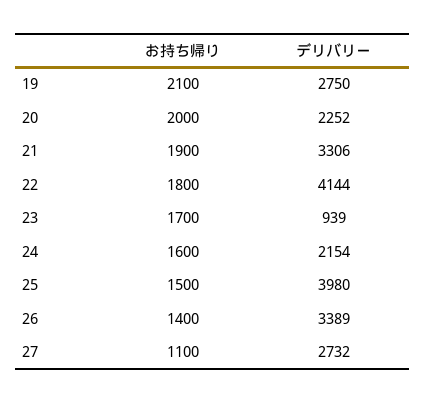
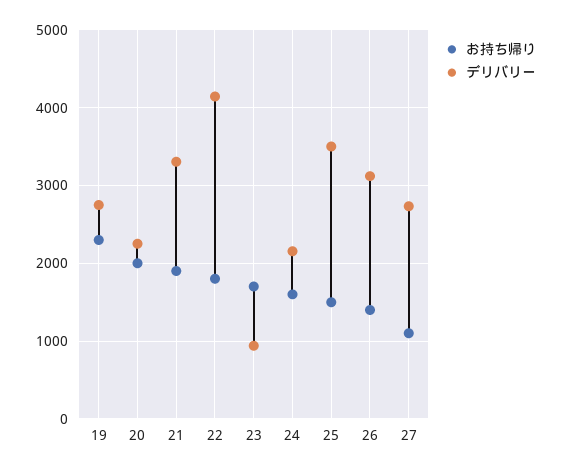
  {
    "お持ち帰り": {
-     "19": 2100,
+     "19": 2300,
      "20": 2000,
      "21": 1900,
      "22": 1800,
      "23": 1700,
      "24": 1600,
      "25": 1500,
      "26": 1400,
      "27": 1100
    },
    "デリバリー": {
      "19": 2750,
      "20": 2252,
      "21": 3306,
      "22": 4144,
      "23": 939,
      "24": 2154,
-     "25": 3980,
+     "25": 3500,
-     "26": 3389,
+     "26": 3100,
      "27": 2732
    }
  }

